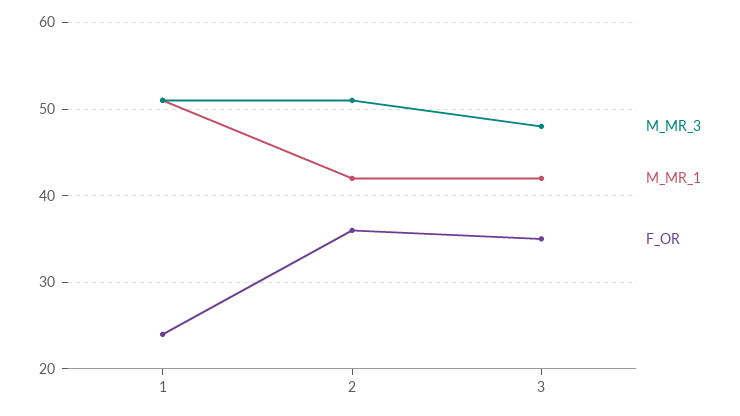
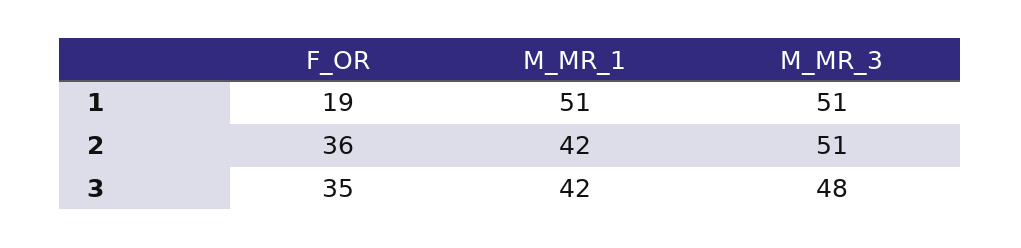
  {
    "M_MR_3": {
      "1": 51,
      "2": 51,
      "3": 48
    },
    "M_MR_1": {
      "1": 51,
      "2": 42,
      "3": 42
    },
    "F_OR": {
-     "1": 24,
+     "1": 19,
      "2": 36,
      "3": 35
    }
  }

